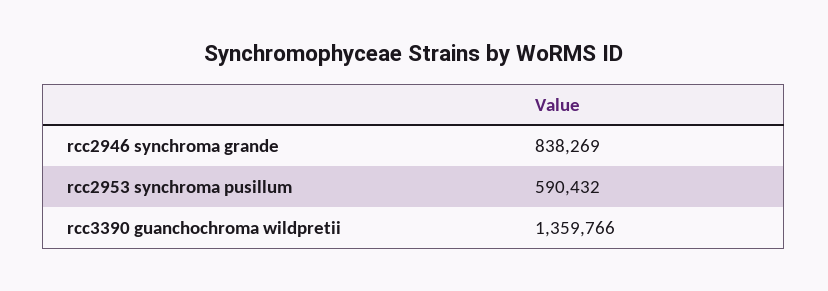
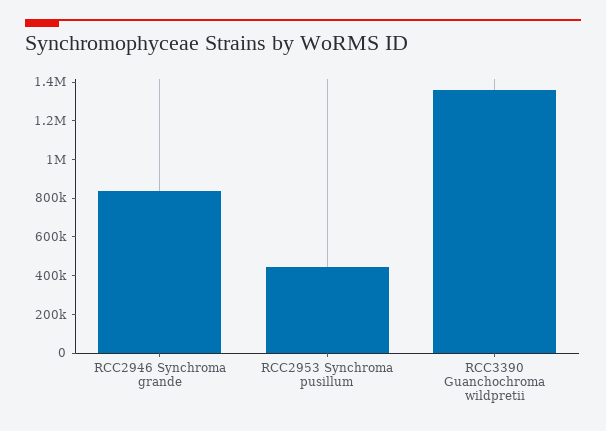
  {
    "rcc2946 synchroma grande": 838269,
-   "rcc2953 synchroma pusillum": 590432,
+   "rcc2953 synchroma pusillum": 450000,
    "rcc3390 guanchochroma wildpretii": 1359766
  }

